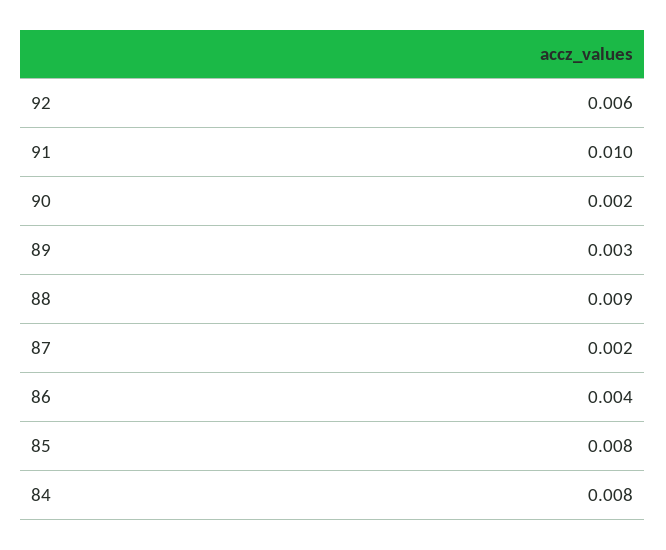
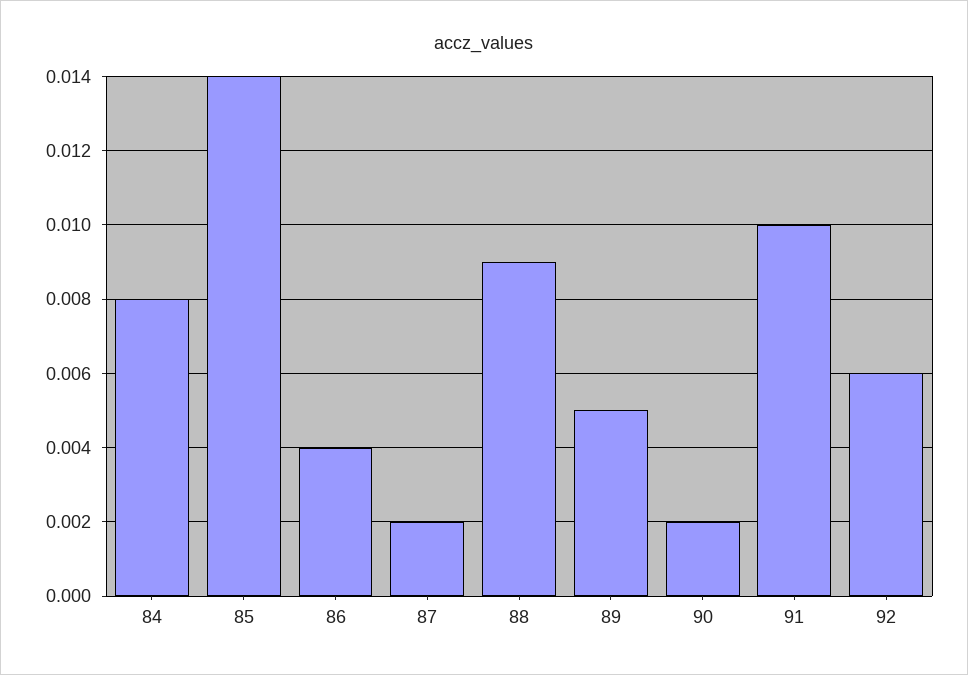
  {
    "92": 0.006,
    "91": 0.01,
    "90": 0.002,
-   "89": 0.003,
+   "89": 0.005,
    "88": 0.009,
    "87": 0.002,
    "86": 0.004,
-   "85": 0.008,
+   "85": 0.014,
    "84": 0.008
  }

